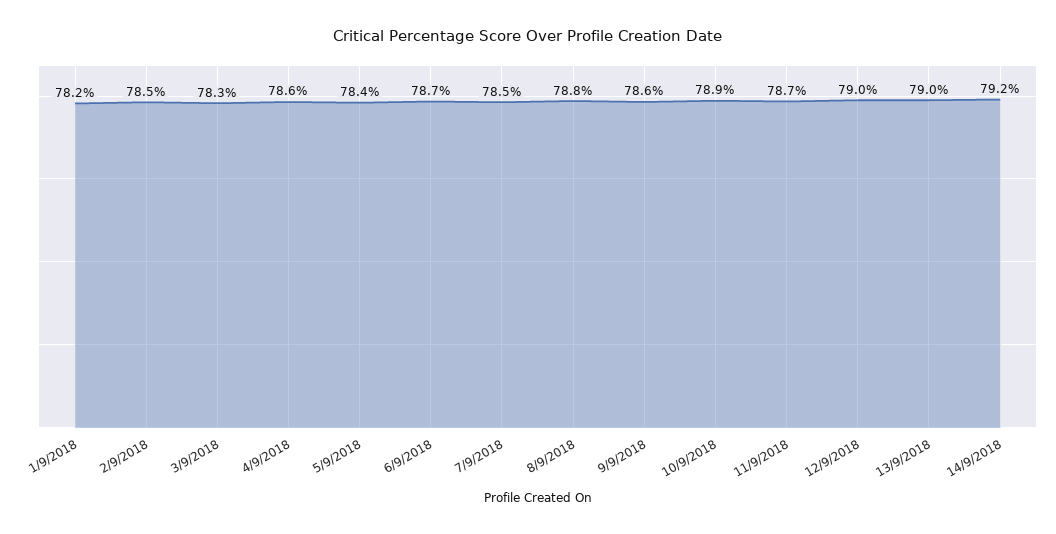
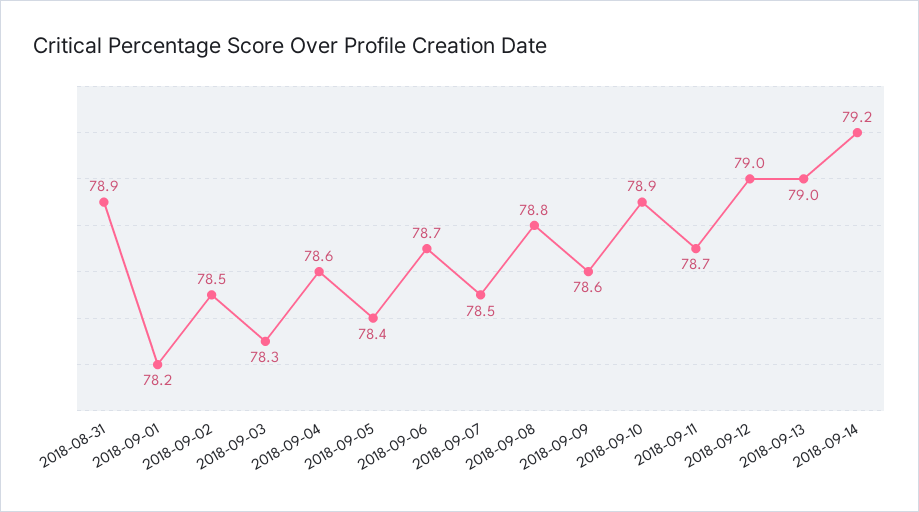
  {
    "1/9/2018": 78.2,
    "2/9/2018": 78.5,
    "3/9/2018": 78.3,
    "4/9/2018": 78.6,
    "5/9/2018": 78.4,
    "6/9/2018": 78.7,
    "7/9/2018": 78.5,
    "8/9/2018": 78.8,
    "9/9/2018": 78.6,
    "10/9/2018": 78.9,
    "11/9/2018": 78.7,
    "12/9/2018": 79,
    "13/9/2018": 79,
-   "14/9/2018": 79.2
+   "14/9/2018": 79.2,
+   "2018-08-31": 78.9
  }

